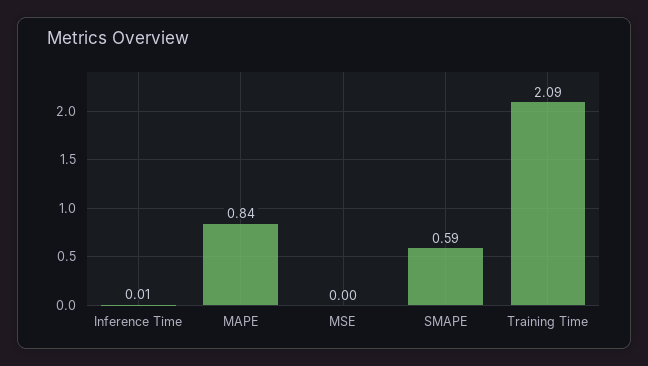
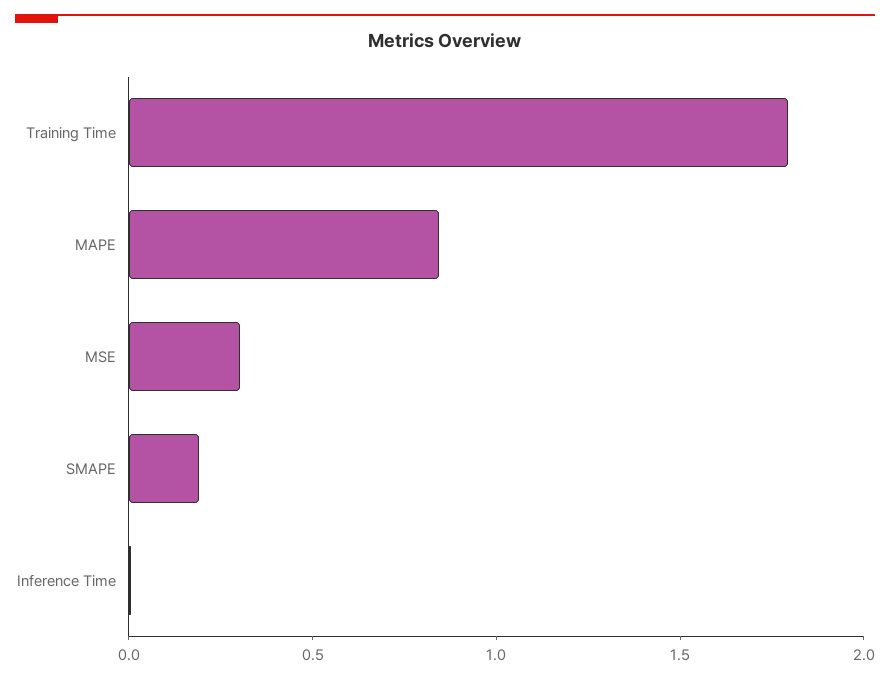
  {
    "Inference Time": 0.01,
    "MAPE": 0.84,
-   "MSE": 0,
+   "MSE": 0.3,
-   "SMAPE": 0.59,
+   "SMAPE": 0.2,
-   "Training Time": 2.09
+   "Training Time": 1.8
  }

